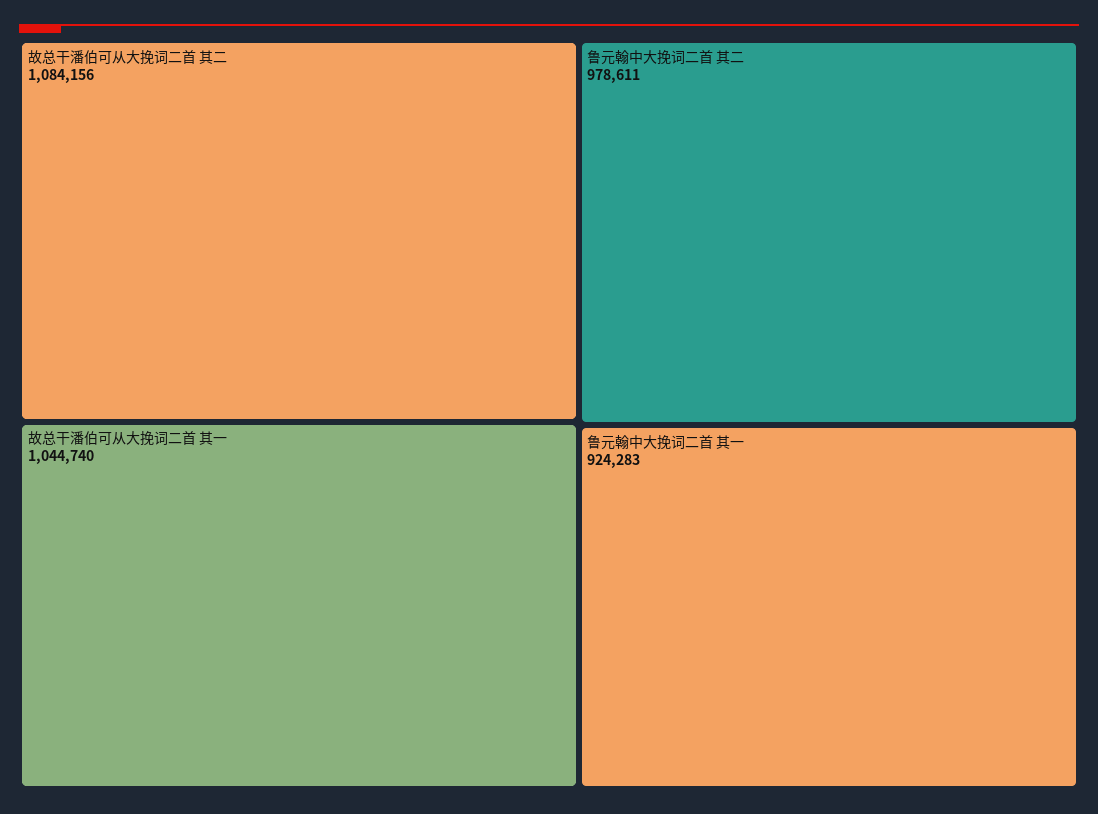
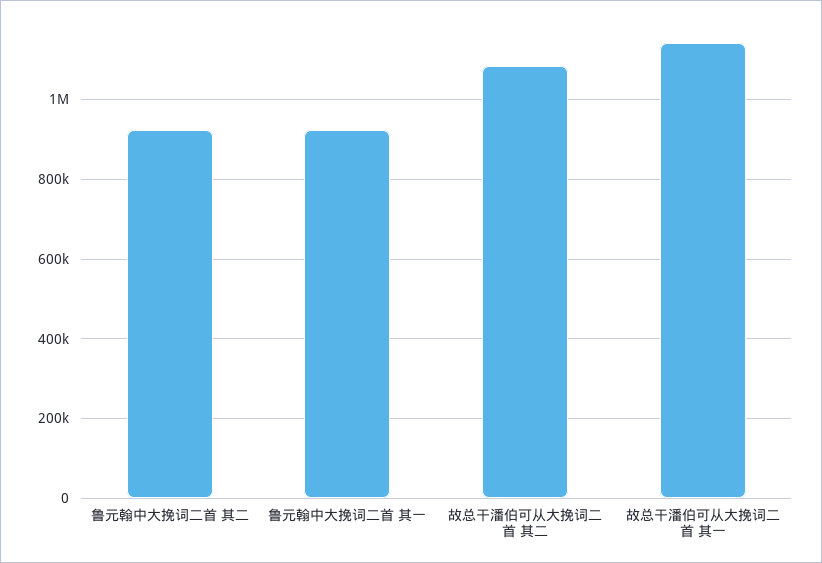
  {
    "故总干潘伯可从大挽词二首 其二": 1084156,
-   "故总干潘伯可从大挽词二首 其一": 1044740,
+   "故总干潘伯可从大挽词二首 其一": 1140000,
-   "鲁元翰中大挽词二首 其二": 978611,
+   "鲁元翰中大挽词二首 其二": 920000,
    "鲁元翰中大挽词二首 其一": 924283
  }

